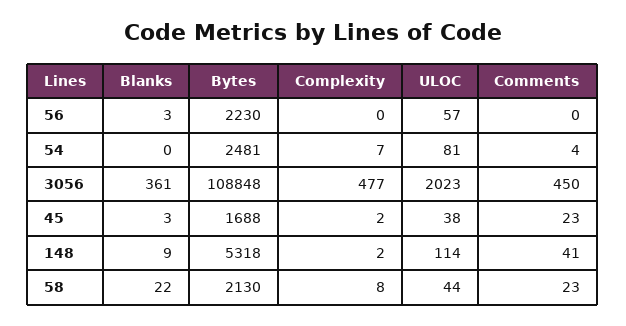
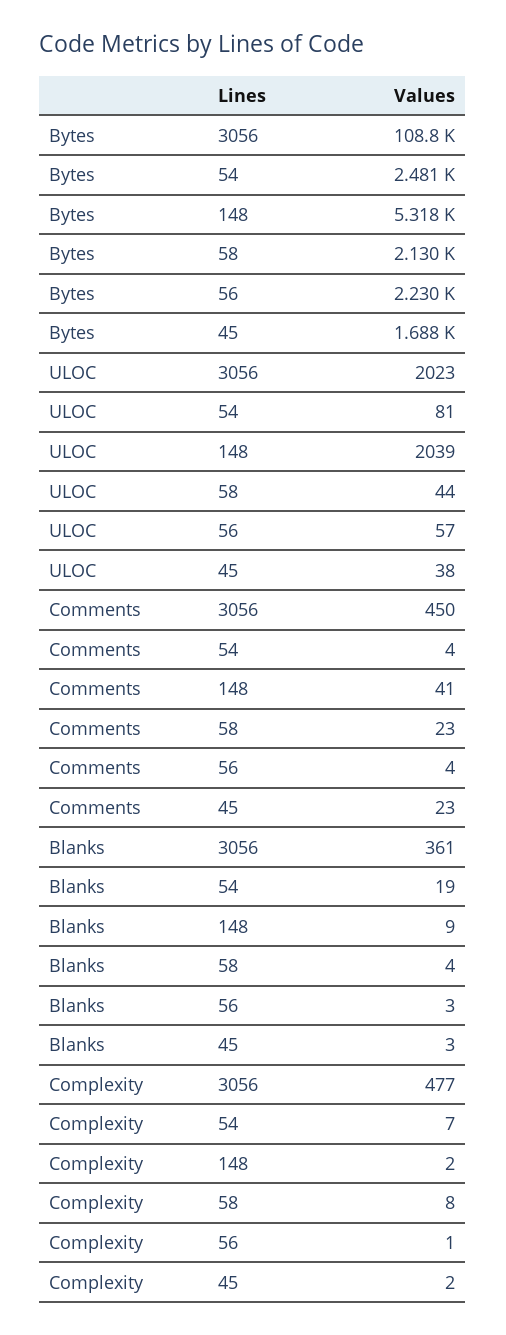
  {
    "Blanks": {
      "56": 3,
-     "54": 0,
+     "54": 19,
      "3056": 361,
      "45": 3,
      "148": 9,
-     "58": 22
+     "58": 4
    },
    "Bytes": {
      "56": 2230,
      "54": 2481,
      "3056": 108848,
      "45": 1688,
      "148": 5318,
      "58": 2130
    },
    "Complexity": {
-     "56": 0,
+     "56": 1,
      "54": 7,
      "3056": 477,
      "45": 2,
      "148": 2,
      "58": 8
    },
    "ULOC": {
      "56": 57,
      "54": 81,
      "3056": 2023,
      "45": 38,
-     "148": 114,
+     "148": 2039,
      "58": 44
    },
    "Comments": {
-     "56": 0,
+     "56": 4,
      "54": 4,
      "3056": 450,
      "45": 23,
      "148": 41,
      "58": 23
    }
  }

